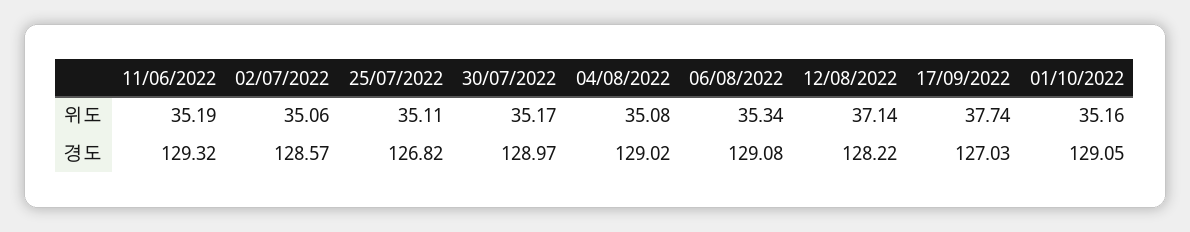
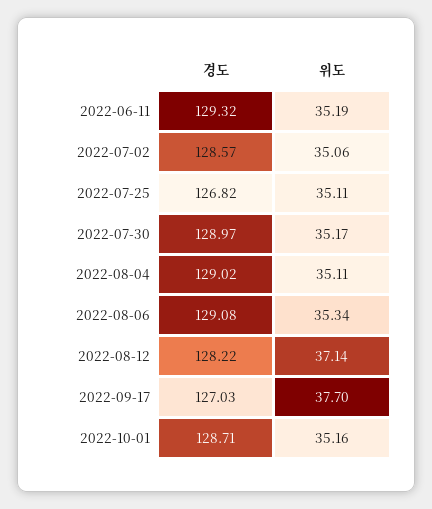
  {
    "11/06/2022": {
      "위도": 35.19,
      "경도": 129.32
    },
    "02/07/2022": {
      "위도": 35.06,
      "경도": 128.57
    },
    "25/07/2022": {
      "위도": 35.11,
      "경도": 126.82
    },
    "30/07/2022": {
      "위도": 35.17,
      "경도": 128.97
    },
    "04/08/2022": {
-     "위도": 35.08,
+     "위도": 35.11,
      "경도": 129.02
    },
    "06/08/2022": {
      "위도": 35.34,
      "경도": 129.08
    },
    "12/08/2022": {
      "위도": 37.14,
      "경도": 128.22
    },
    "17/09/2022": {
-     "위도": 37.74,
+     "위도": 37.7,
      "경도": 127.03
    },
    "01/10/2022": {
      "위도": 35.16,
-     "경도": 129.05
+     "경도": 128.71
    }
  }

